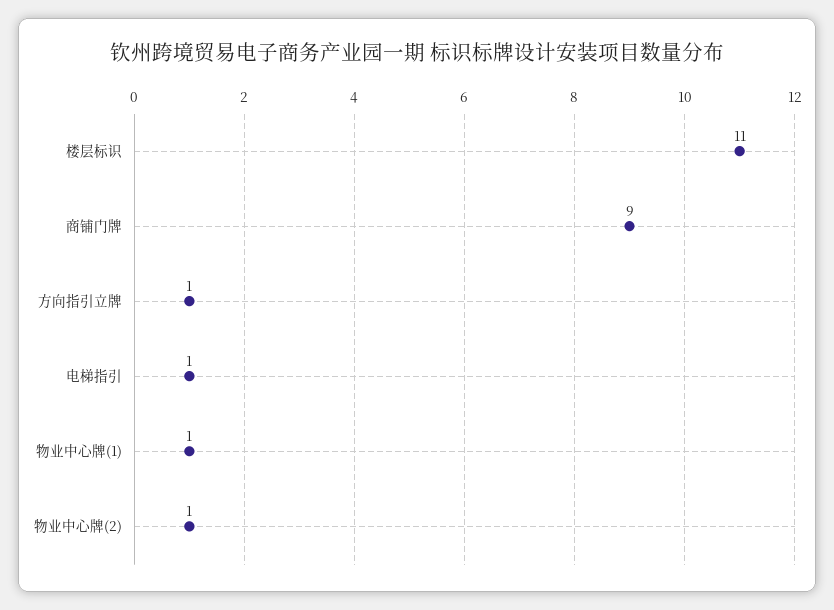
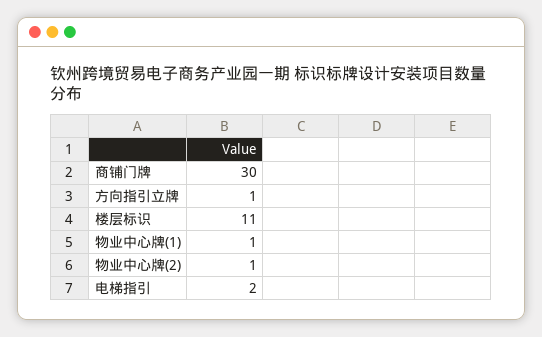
  {
    "楼层标识": 11,
-   "商铺门牌": 9,
+   "商铺门牌": 30,
    "方向指引立牌": 1,
-   "电梯指引": 1,
+   "电梯指引": 2,
    "物业中心牌(1)": 1,
    "物业中心牌(2)": 1
  }

